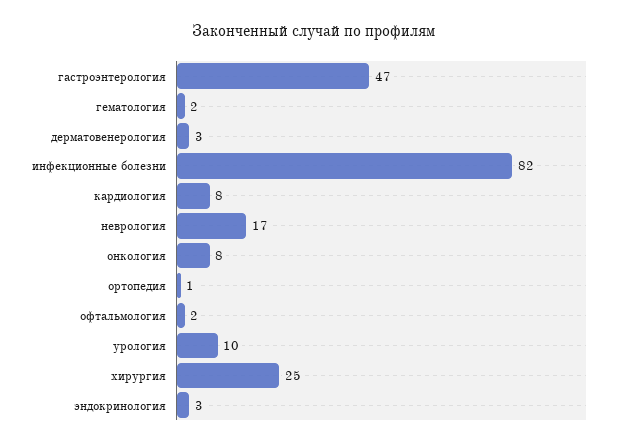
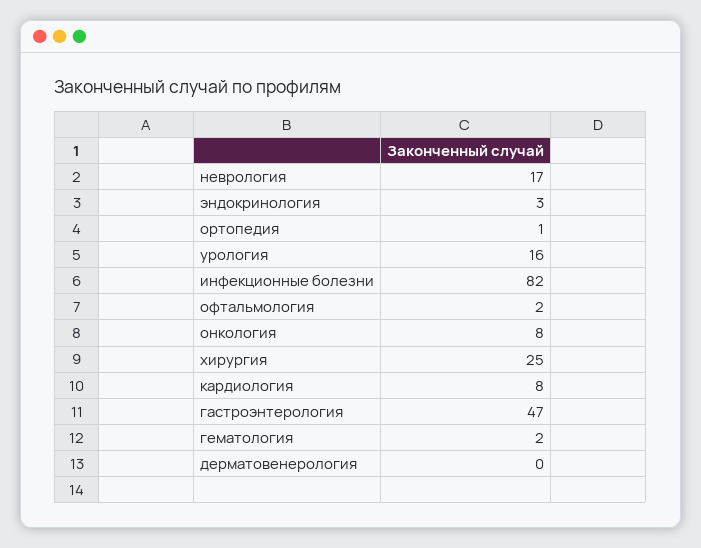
  {
    "гастроэнтерология": 47,
    "гематология": 2,
-   "дерматовенерология": 3,
+   "дерматовенерология": 0,
    "инфекционные болезни": 82,
    "кардиология": 8,
    "неврология": 17,
    "онкология": 8,
    "ортопедия": 1,
    "офтальмология": 2,
-   "урология": 10,
+   "урология": 16,
    "хирургия": 25,
    "эндокринология": 3
  }

